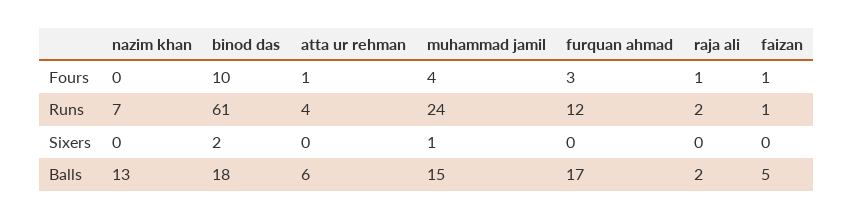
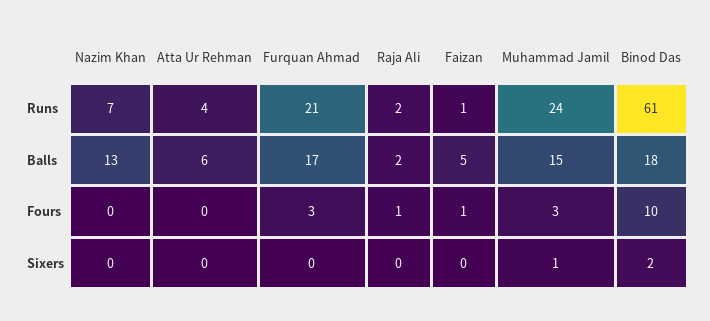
  {
    "nazim khan": {
      "Fours": 0,
      "Runs": 7,
      "Sixers": 0,
      "Balls": 13
    },
    "binod das": {
      "Fours": 10,
      "Runs": 61,
      "Sixers": 2,
      "Balls": 18
    },
    "atta ur rehman": {
-     "Fours": 1,
+     "Fours": 0,
      "Runs": 4,
      "Sixers": 0,
      "Balls": 6
    },
    "muhammad jamil": {
-     "Fours": 4,
+     "Fours": 3,
      "Runs": 24,
      "Sixers": 1,
      "Balls": 15
    },
    "furquan ahmad": {
      "Fours": 3,
-     "Runs": 12,
+     "Runs": 21,
      "Sixers": 0,
      "Balls": 17
    },
    "raja ali": {
      "Fours": 1,
      "Runs": 2,
      "Sixers": 0,
      "Balls": 2
    },
    "faizan": {
      "Fours": 1,
      "Runs": 1,
      "Sixers": 0,
      "Balls": 5
    }
  }

